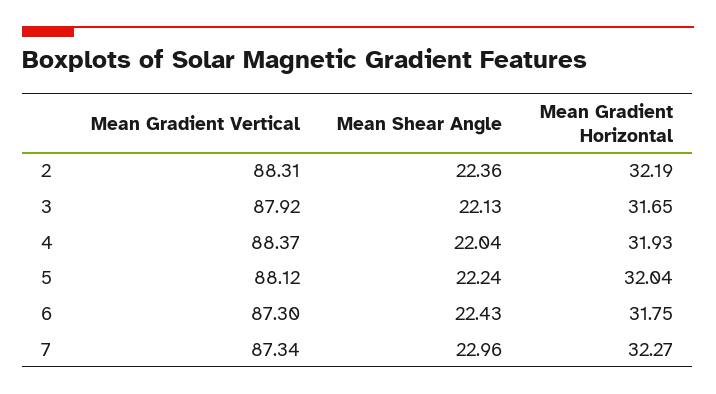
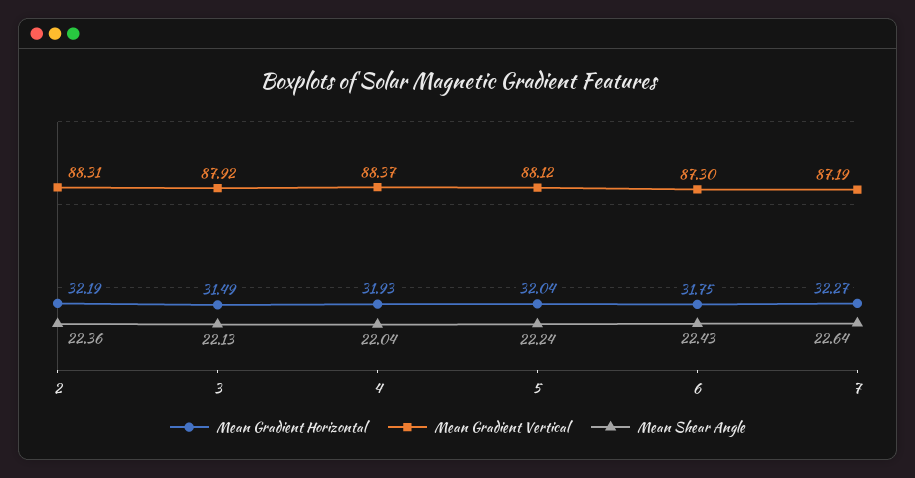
  {
    "Mean Gradient Vertical": {
      "2": 88.31,
      "3": 87.92,
      "4": 88.37,
      "5": 88.12,
      "6": 87.3,
-     "7": 87.34
+     "7": 87.19
    },
    "Mean Shear Angle": {
      "2": 22.36,
      "3": 22.13,
      "4": 22.04,
      "5": 22.24,
      "6": 22.43,
-     "7": 22.96
+     "7": 22.64
    },
    "Mean Gradient Horizontal": {
      "2": 32.19,
-     "3": 31.65,
+     "3": 31.49,
      "4": 31.93,
      "5": 32.04,
      "6": 31.75,
      "7": 32.27
    }
  }

